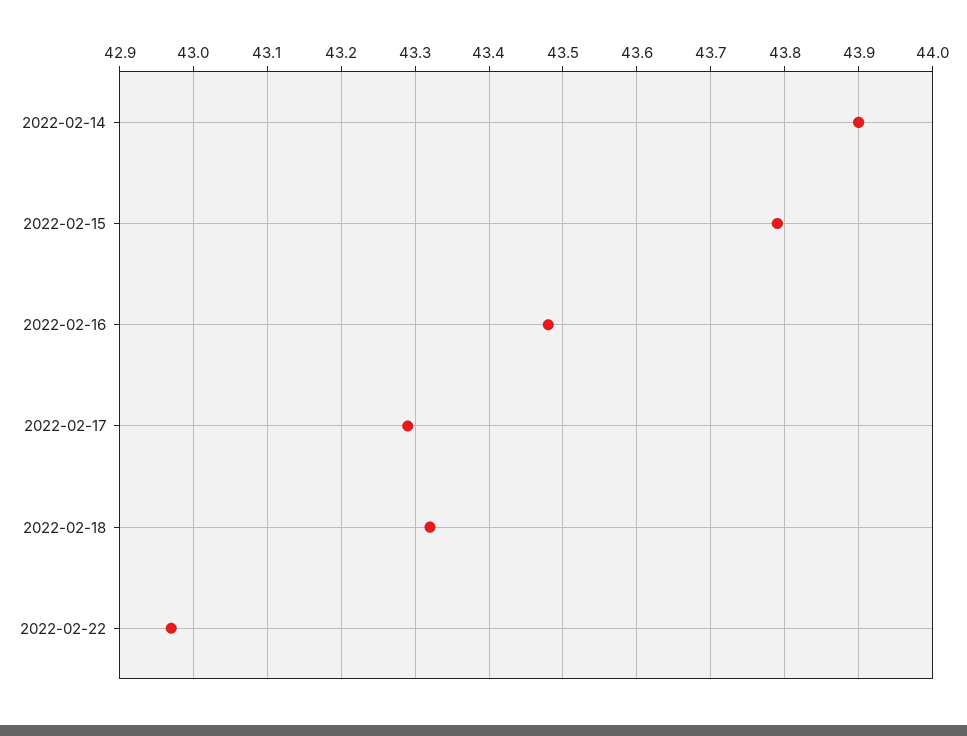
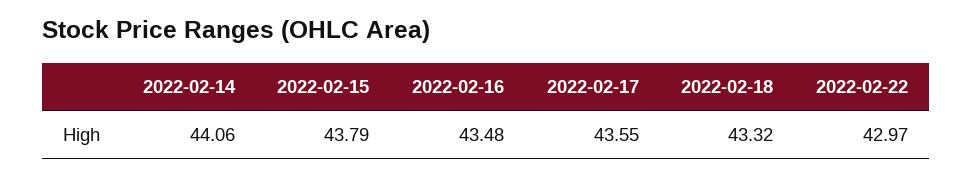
  {
-   "2022-02-14": 43.9,
+   "2022-02-14": 44.06,
    "2022-02-15": 43.79,
    "2022-02-16": 43.48,
-   "2022-02-17": 43.29,
+   "2022-02-17": 43.55,
    "2022-02-18": 43.32,
    "2022-02-22": 42.97
  }

